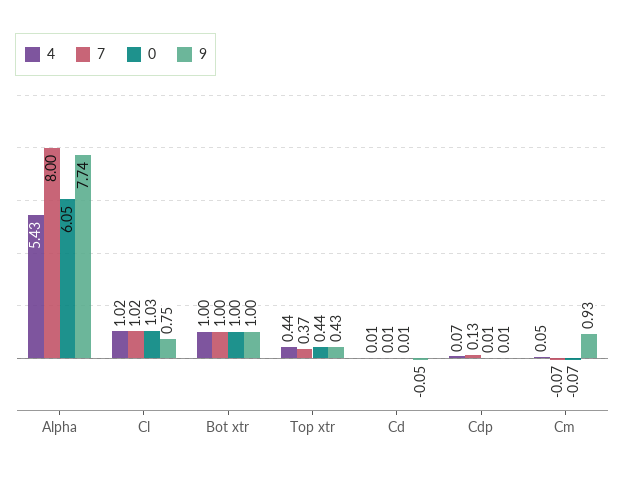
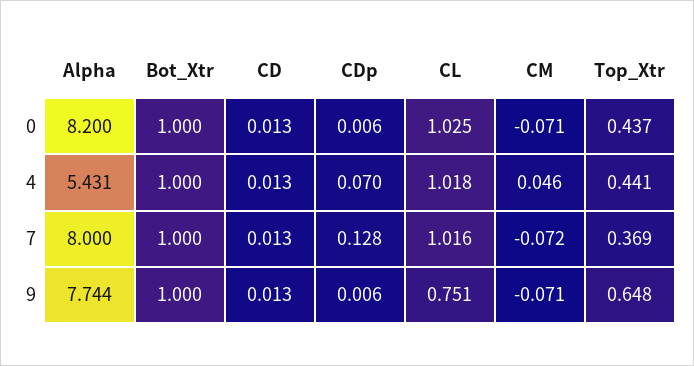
  {
    "4": {
      "Alpha": 5.431,
      "Cl": 1.018,
      "Bot xtr": 1,
      "Top xtr": 0.441,
      "Cd": 0.013,
      "Cdp": 0.07,
      "Cm": 0.046
    },
    "7": {
      "Alpha": 8,
      "Cl": 1.016,
      "Bot xtr": 1,
      "Top xtr": 0.369,
      "Cd": 0.013,
      "Cdp": 0.128,
      "Cm": -0.072
    },
    "0": {
-     "Alpha": 6.05,
+     "Alpha": 8.2,
      "Cl": 1.025,
      "Bot xtr": 1,
      "Top xtr": 0.437,
      "Cd": 0.013,
      "Cdp": 0.006,
      "Cm": -0.071
    },
    "9": {
      "Alpha": 7.744,
      "Cl": 0.751,
      "Bot xtr": 1,
-     "Top xtr": 0.43,
+     "Top xtr": 0.648,
-     "Cd": -0.05,
+     "Cd": 0.013,
      "Cdp": 0.006,
-     "Cm": 0.93
+     "Cm": -0.071
    }
  }

